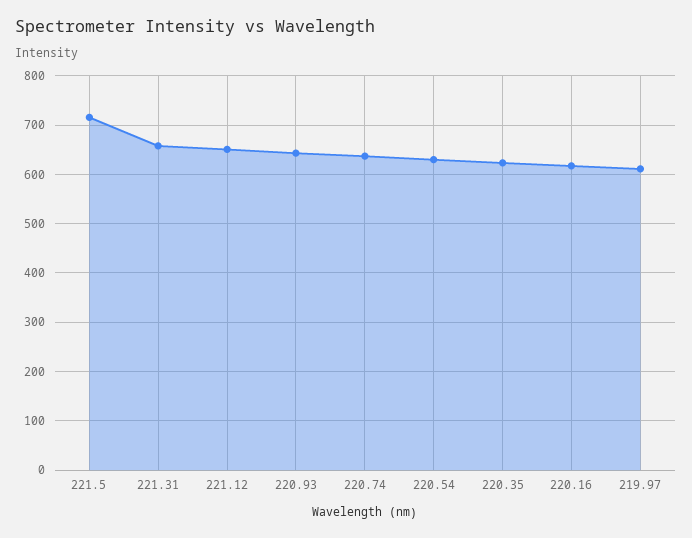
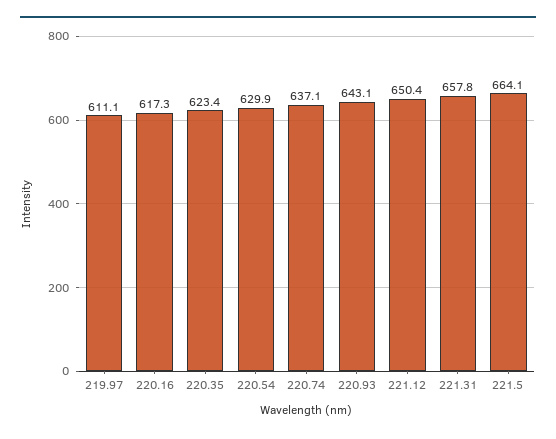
  {
-   "221.5": 720,
+   "221.5": 664.1,
    "221.31": 657.8,
    "221.12": 650.4,
    "220.93": 643.1,
    "220.74": 637.1,
    "220.54": 629.9,
    "220.35": 623.4,
    "220.16": 617.3,
    "219.97": 611.1
  }

